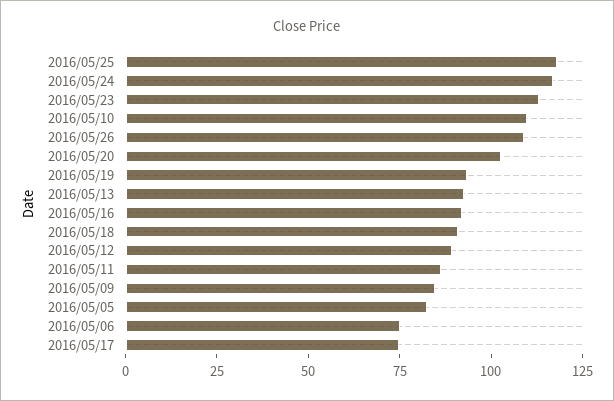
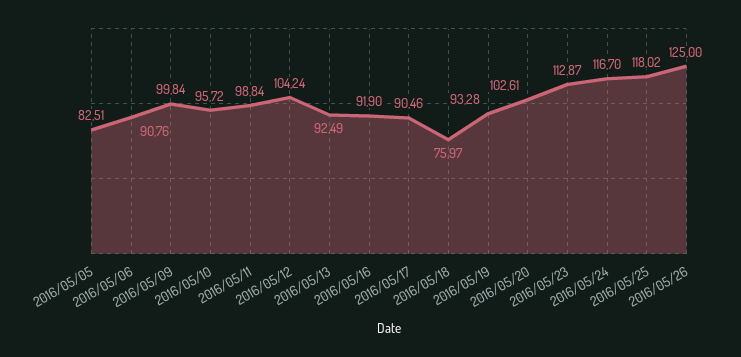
  {
    "2016/05/25": 118.02,
    "2016/05/24": 116.7,
    "2016/05/23": 112.87,
-   "2016/05/10": 110,
+   "2016/05/10": 95.72,
-   "2016/05/26": 110,
+   "2016/05/26": 125,
    "2016/05/20": 102.61,
    "2016/05/19": 93.28,
    "2016/05/13": 92.49,
    "2016/05/16": 91.9,
-   "2016/05/18": 90,
+   "2016/05/18": 75.97,
-   "2016/05/12": 90,
+   "2016/05/12": 104.24,
-   "2016/05/11": 85,
+   "2016/05/11": 98.84,
-   "2016/05/09": 85,
+   "2016/05/09": 99.84,
    "2016/05/05": 82.51,
-   "2016/05/06": 75,
+   "2016/05/06": 90.76,
-   "2016/05/17": 75
+   "2016/05/17": 90.46
  }

